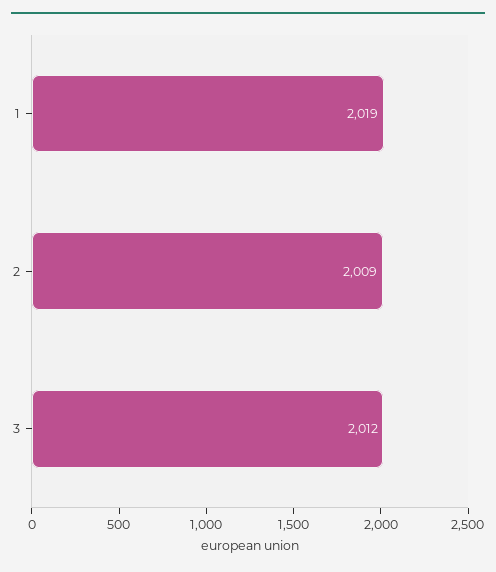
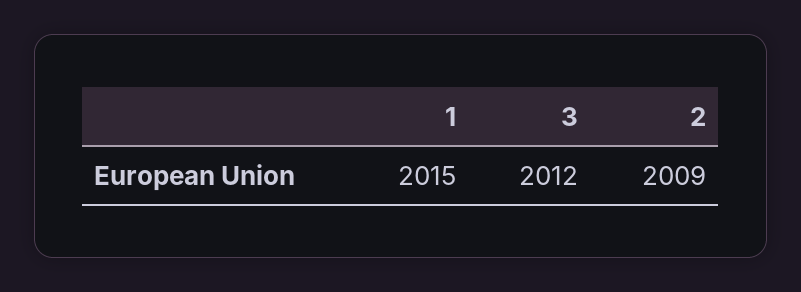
  {
-   "1": 2019,
+   "1": 2015,
    "2": 2009,
    "3": 2012
  }

